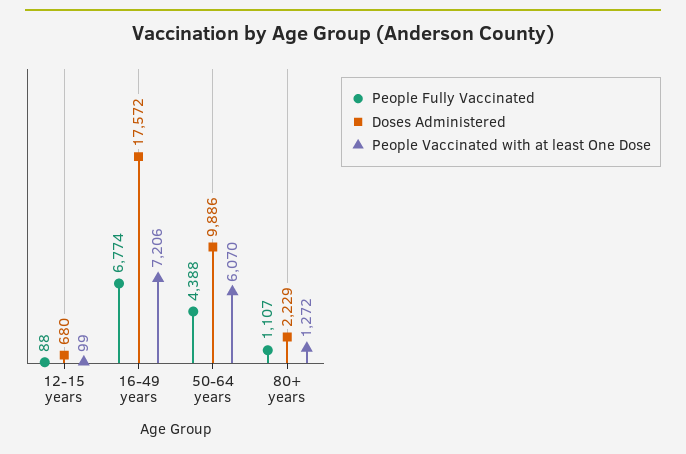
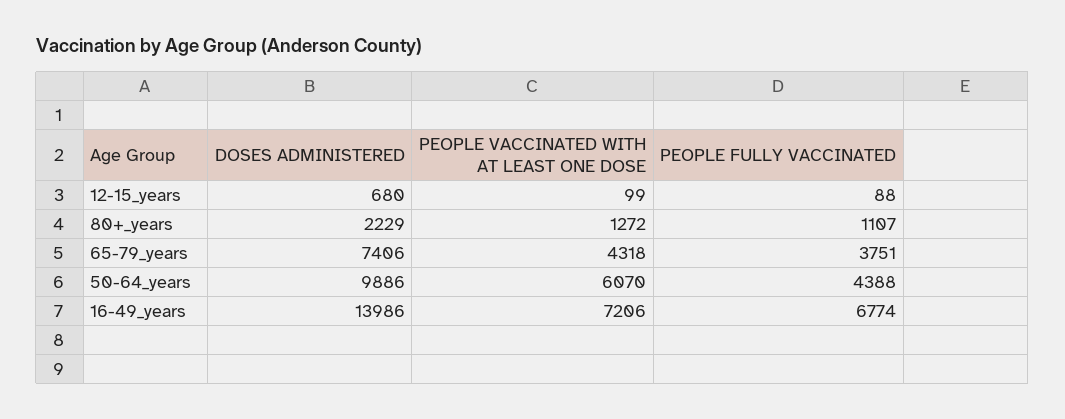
  {
    "People Fully Vaccinated": {
      "12-15 years": 88,
      "16-49 years": 6774,
      "50-64 years": 4388,
-     "80+ years": 1107
+     "80+ years": 1107,
+     "65-79_years": 3751
    },
    "Doses Administered": {
      "12-15 years": 680,
-     "16-49 years": 17572,
+     "16-49 years": 13986,
      "50-64 years": 9886,
-     "80+ years": 2229
+     "80+ years": 2229,
+     "65-79_years": 7406
    },
    "People Vaccinated with at least One Dose": {
      "12-15 years": 99,
      "16-49 years": 7206,
      "50-64 years": 6070,
-     "80+ years": 1272
+     "80+ years": 1272,
+     "65-79_years": 4318
    }
  }

